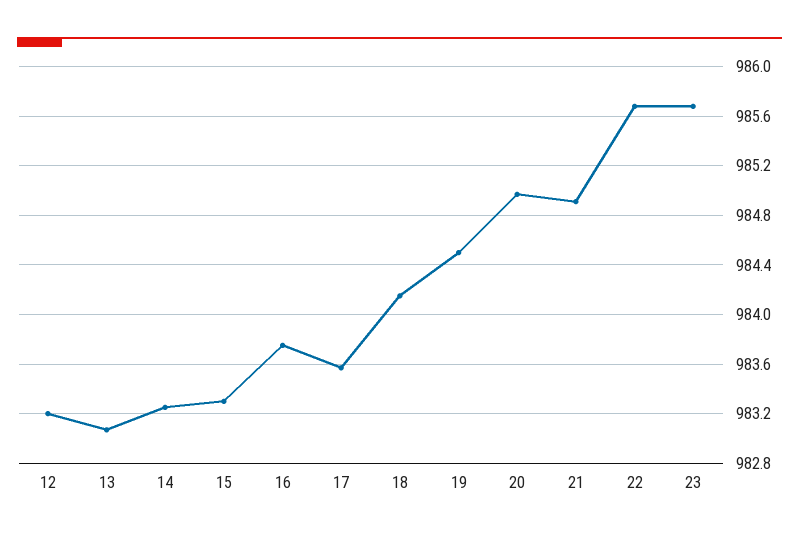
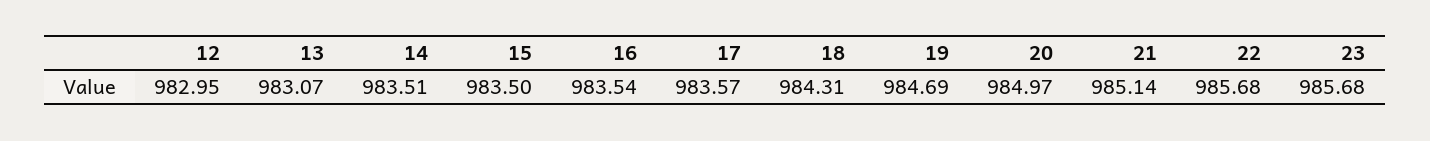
  {
-   "12": 983.2,
+   "12": 982.95,
    "13": 983.07,
-   "14": 983.25,
+   "14": 983.51,
-   "15": 983.3,
+   "15": 983.5,
-   "16": 983.75,
+   "16": 983.54,
    "17": 983.57,
-   "18": 984.15,
+   "18": 984.31,
-   "19": 984.5,
+   "19": 984.69,
    "20": 984.97,
-   "21": 984.9,
+   "21": 985.14,
    "22": 985.68,
    "23": 985.68
  }

